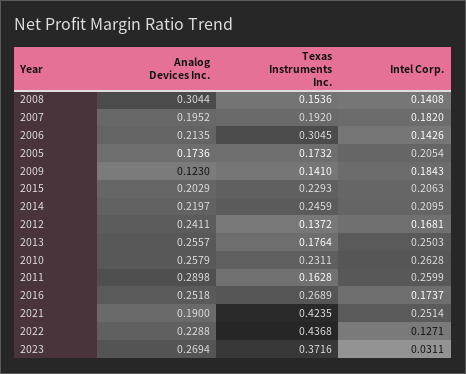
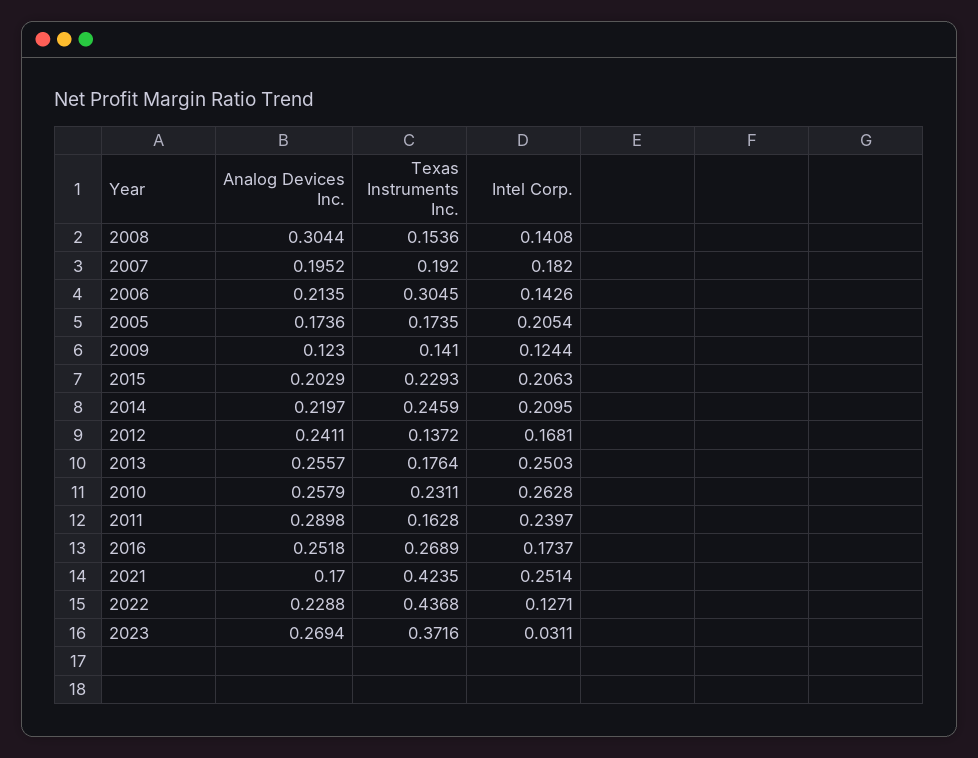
  {
    "Analog Devices Inc.": {
      "2008": 0.3044,
      "2007": 0.1952,
      "2006": 0.2135,
      "2005": 0.1736,
      "2009": 0.123,
      "2015": 0.2029,
      "2014": 0.2197,
      "2012": 0.2411,
      "2013": 0.2557,
      "2010": 0.2579,
      "2011": 0.2898,
      "2016": 0.2518,
-     "2021": 0.19,
+     "2021": 0.17,
      "2022": 0.2288,
      "2023": 0.2694
    },
    "Texas Instruments Inc.": {
      "2008": 0.1536,
      "2007": 0.192,
      "2006": 0.3045,
-     "2005": 0.1732,
+     "2005": 0.1735,
      "2009": 0.141,
      "2015": 0.2293,
      "2014": 0.2459,
      "2012": 0.1372,
      "2013": 0.1764,
      "2010": 0.2311,
      "2011": 0.1628,
      "2016": 0.2689,
      "2021": 0.4235,
      "2022": 0.4368,
      "2023": 0.3716
    },
    "Intel Corp.": {
      "2008": 0.1408,
      "2007": 0.182,
      "2006": 0.1426,
      "2005": 0.2054,
-     "2009": 0.1843,
+     "2009": 0.1244,
      "2015": 0.2063,
      "2014": 0.2095,
      "2012": 0.1681,
      "2013": 0.2503,
      "2010": 0.2628,
-     "2011": 0.2599,
+     "2011": 0.2397,
      "2016": 0.1737,
      "2021": 0.2514,
      "2022": 0.1271,
      "2023": 0.0311
    }
  }

